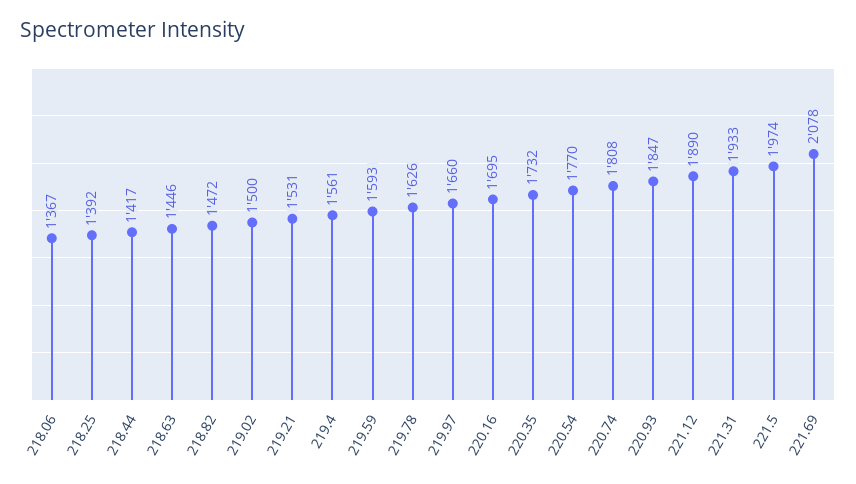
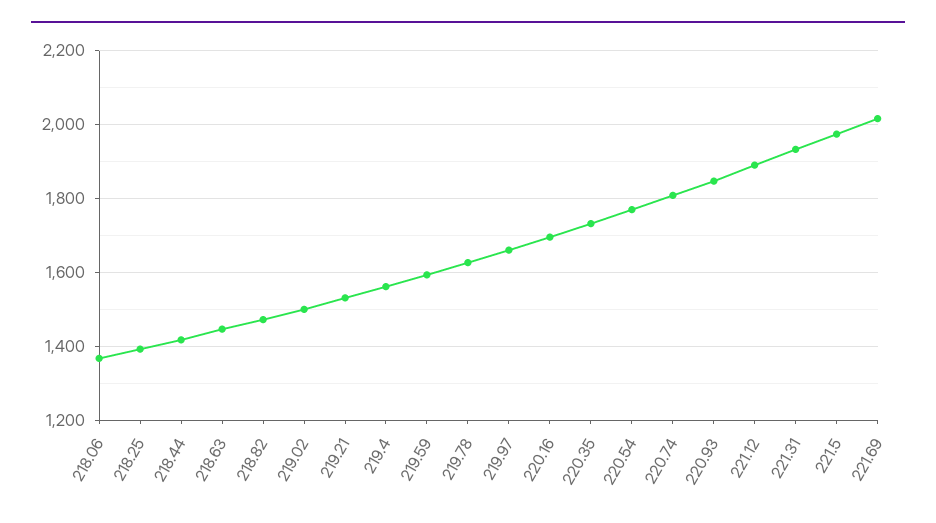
  {
    "218.06": 1367,
    "218.25": 1392,
    "218.44": 1417,
    "218.63": 1446,
    "218.82": 1472,
    "219.02": 1500,
    "219.21": 1531,
    "219.4": 1561,
    "219.59": 1593,
    "219.78": 1626,
    "219.97": 1660,
    "220.16": 1695,
    "220.35": 1732,
    "220.54": 1770,
    "220.74": 1808,
    "220.93": 1847,
    "221.12": 1890,
    "221.31": 1933,
    "221.5": 1974,
-   "221.69": 2078
+   "221.69": 2020
  }

